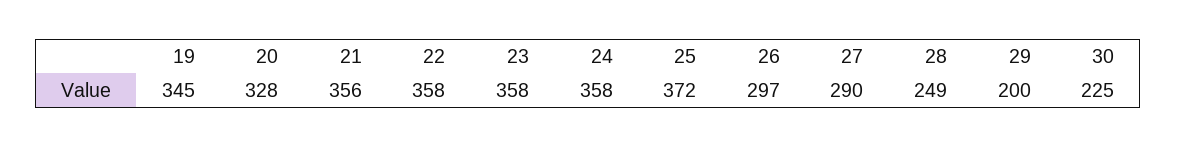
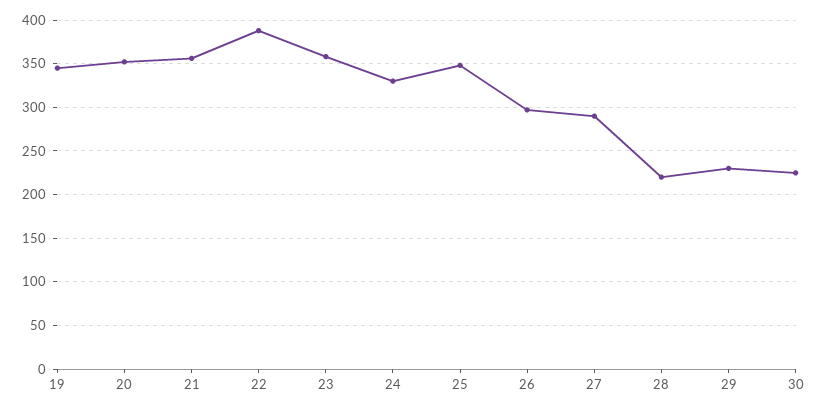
  {
    "19": 345,
-   "20": 328,
+   "20": 350,
    "21": 356,
-   "22": 358,
+   "22": 390,
    "23": 358,
-   "24": 358,
+   "24": 330,
-   "25": 372,
+   "25": 350,
    "26": 297,
    "27": 290,
-   "28": 249,
+   "28": 220,
-   "29": 200,
+   "29": 230,
    "30": 225
  }

